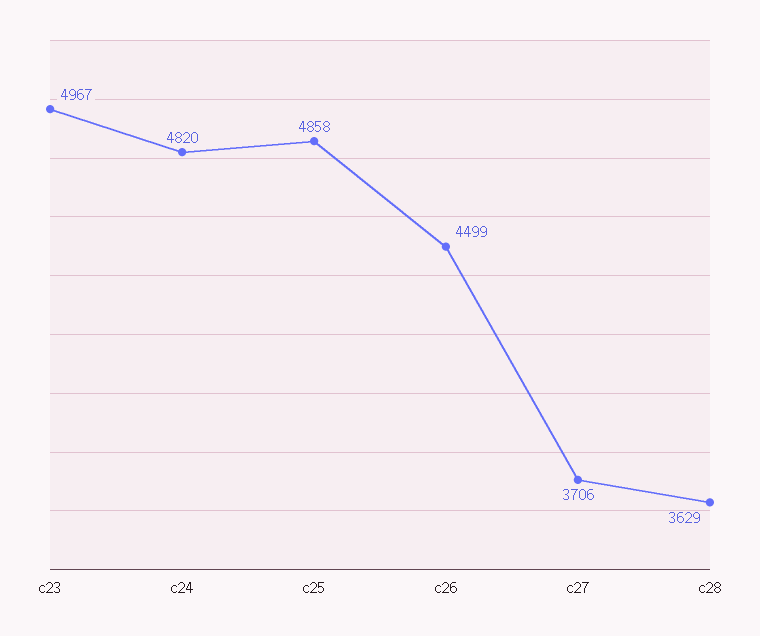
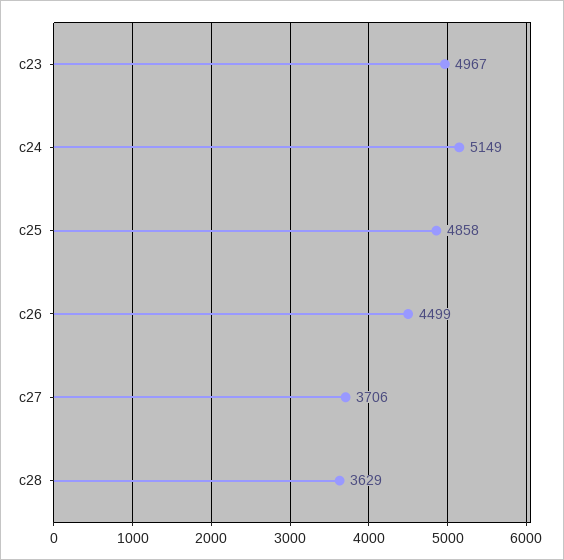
  {
    "c23": 4967,
-   "c24": 4820,
+   "c24": 5149,
    "c25": 4858,
    "c26": 4499,
    "c27": 3706,
    "c28": 3629
  }

